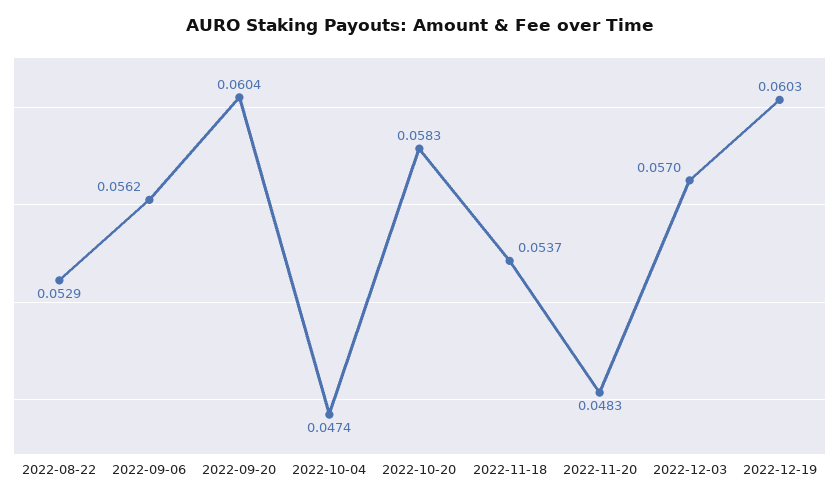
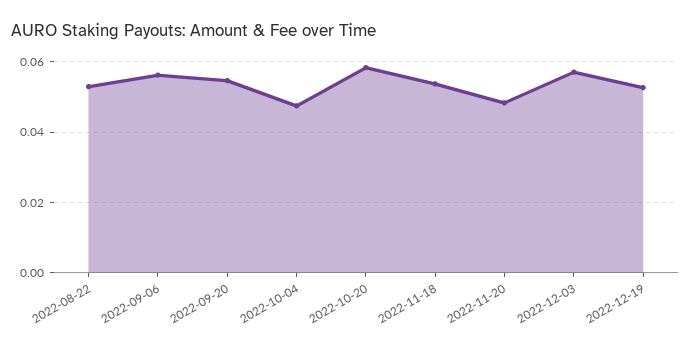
  {
    "2022-08-22": 0.0529,
    "2022-09-06": 0.0562,
-   "2022-09-20": 0.0604,
+   "2022-09-20": 0.054,
    "2022-10-04": 0.0474,
    "2022-10-20": 0.0583,
    "2022-11-18": 0.0537,
    "2022-11-20": 0.0483,
    "2022-12-03": 0.057,
-   "2022-12-19": 0.0603
+   "2022-12-19": 0.052
  }

